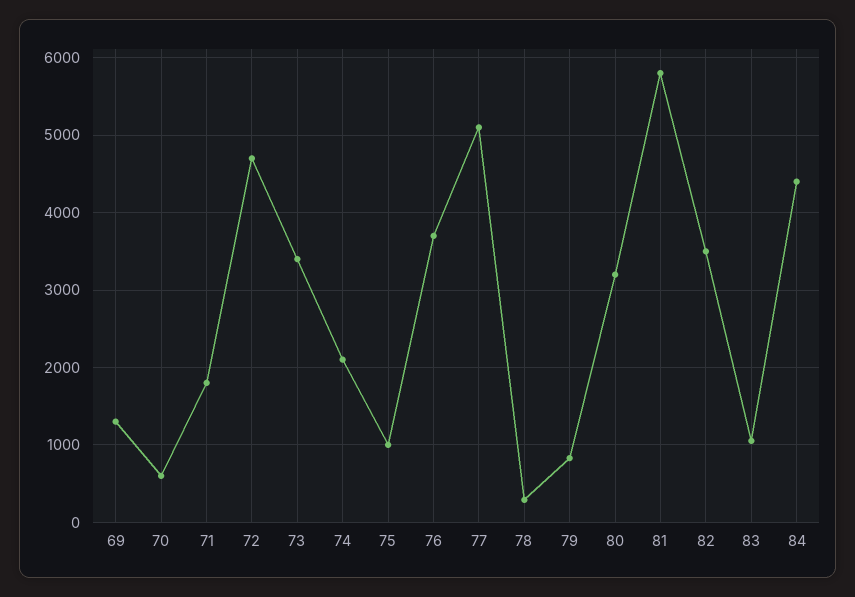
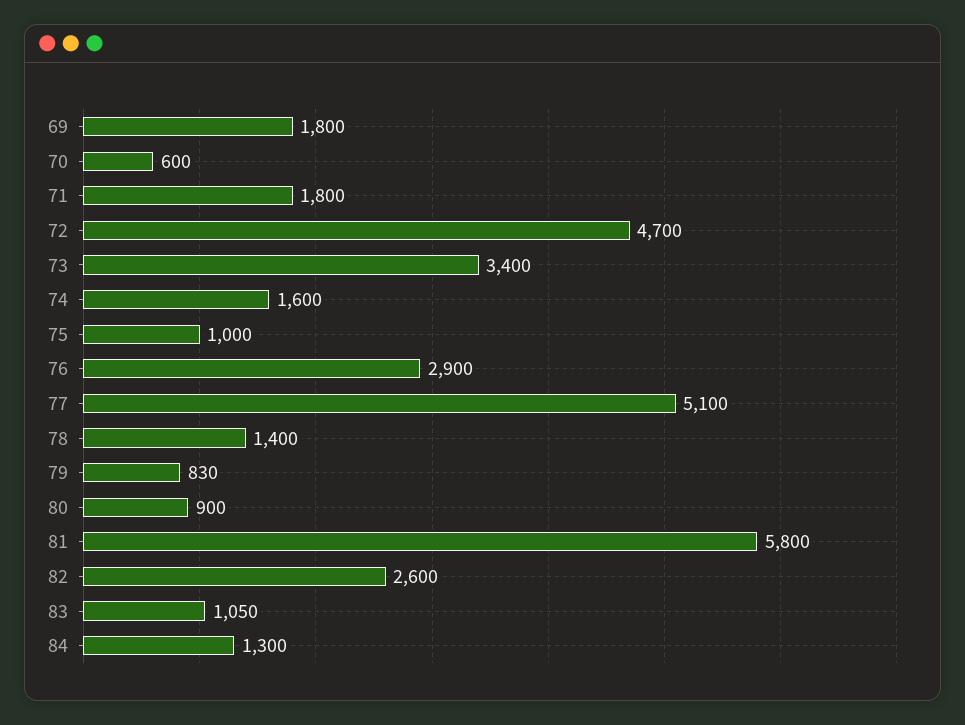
  {
-   "69": 1300,
+   "69": 1800,
    "70": 600,
    "71": 1800,
    "72": 4700,
    "73": 3400,
-   "74": 2100,
+   "74": 1600,
    "75": 1000,
-   "76": 3700,
+   "76": 2900,
    "77": 5100,
-   "78": 300,
+   "78": 1400,
    "79": 830,
-   "80": 3200,
+   "80": 900,
    "81": 5800,
-   "82": 3500,
+   "82": 2600,
    "83": 1050,
-   "84": 4400
+   "84": 1300
  }

